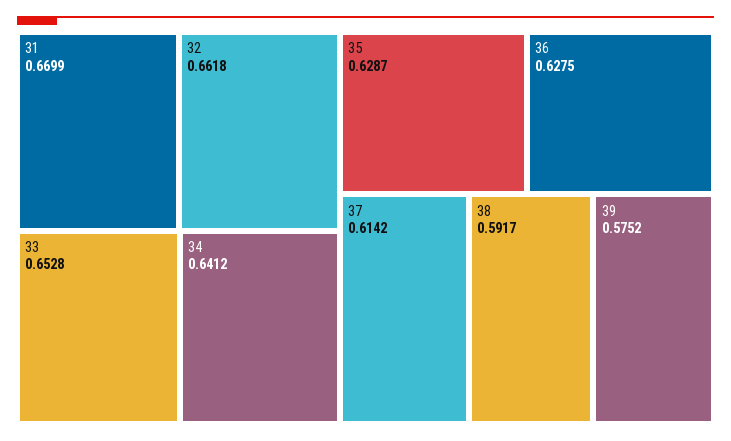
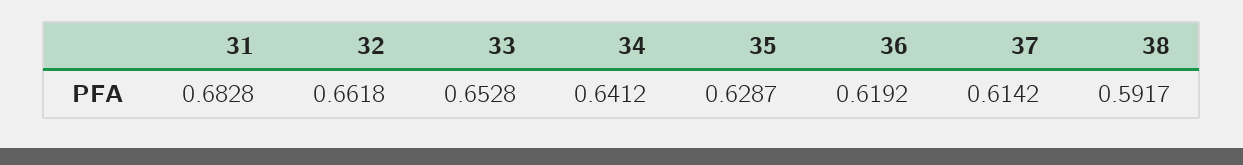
  {
-   "31": 0.6699,
+   "31": 0.6828,
    "32": 0.6618,
    "33": 0.6528,
    "34": 0.6412,
    "35": 0.6287,
-   "36": 0.6275,
+   "36": 0.6192,
    "37": 0.6142,
-   "38": 0.5917,
+   "38": 0.5917
-   "39": 0.5752
  }

